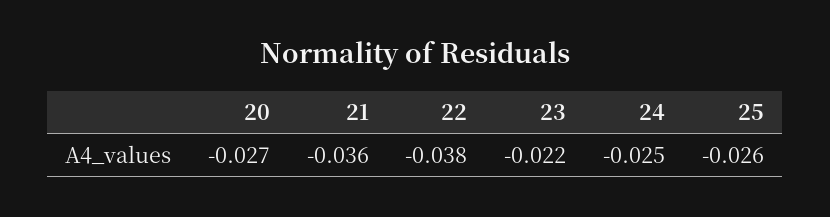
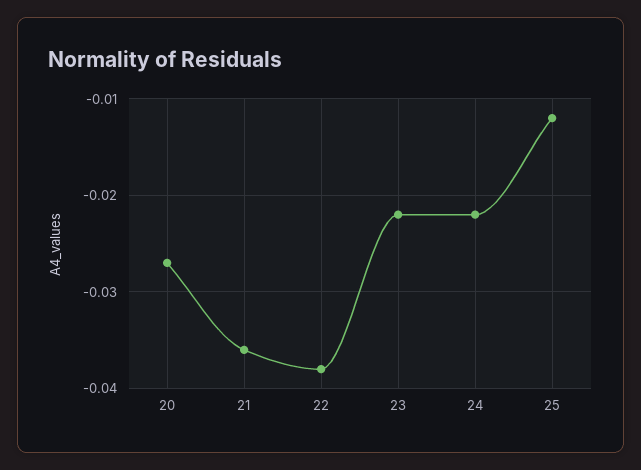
  {
    "20": -0.027,
    "21": -0.036,
    "22": -0.038,
    "23": -0.022,
-   "24": -0.025,
+   "24": -0.022,
-   "25": -0.026
+   "25": -0.012
  }

